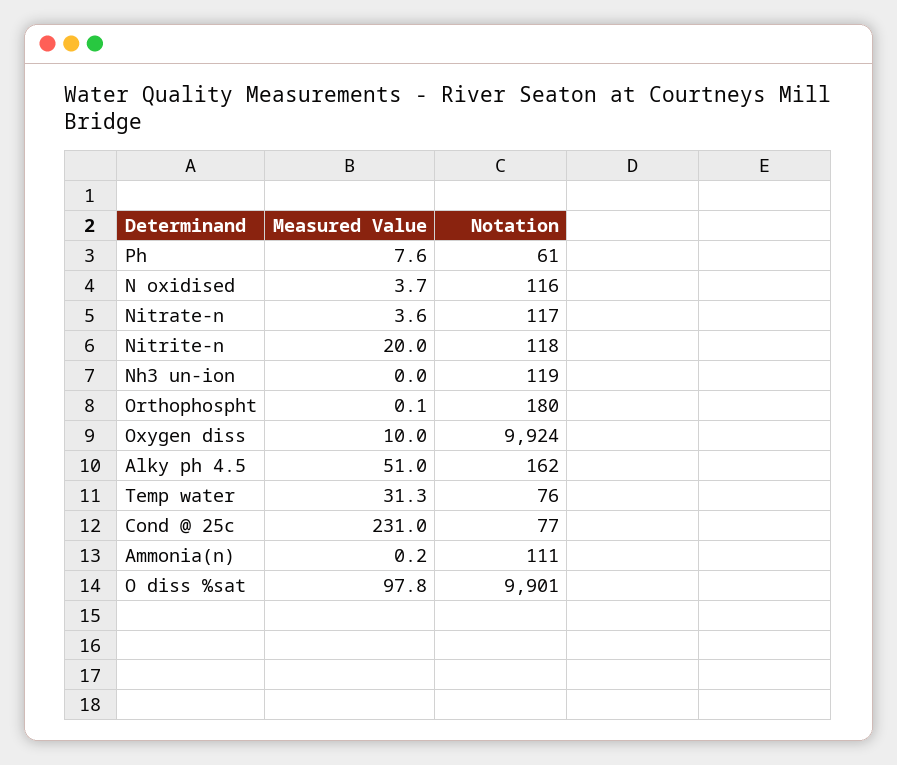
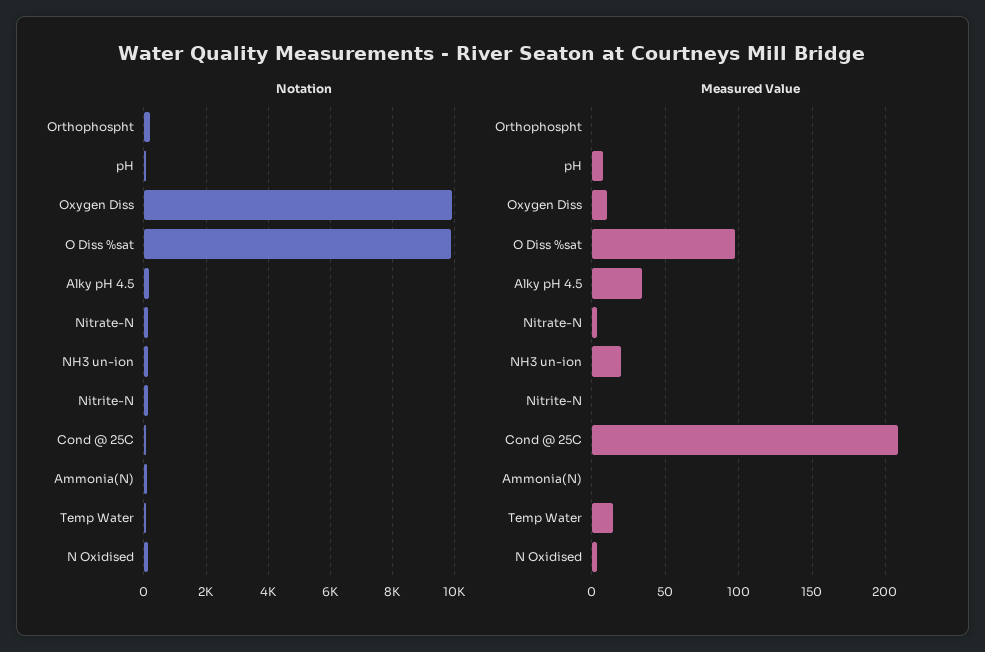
  {
    "Measured Value": {
      "Ph": 7.6,
      "N oxidised": 3.7,
      "Nitrate-n": 3.6,
-     "Nitrite-n": 20,
+     "Nitrite-n": 0,
-     "Nh3 un-ion": 0,
+     "Nh3 un-ion": 20,
      "Orthophospht": 0.1,
      "Oxygen diss": 10,
-     "Alky ph 4.5": 51,
+     "Alky ph 4.5": 35,
-     "Temp water": 31.3,
+     "Temp water": 15,
-     "Cond @ 25c": 231,
+     "Cond @ 25c": 210,
      "Ammonia(n)": 0.2,
      "O diss %sat": 97.8
    },
    "Notation": {
      "Ph": 61,
      "N oxidised": 116,
      "Nitrate-n": 117,
      "Nitrite-n": 118,
      "Nh3 un-ion": 119,
      "Orthophospht": 180,
      "Oxygen diss": 9924,
      "Alky ph 4.5": 162,
      "Temp water": 76,
      "Cond @ 25c": 77,
      "Ammonia(n)": 111,
      "O diss %sat": 9901
    }
  }

